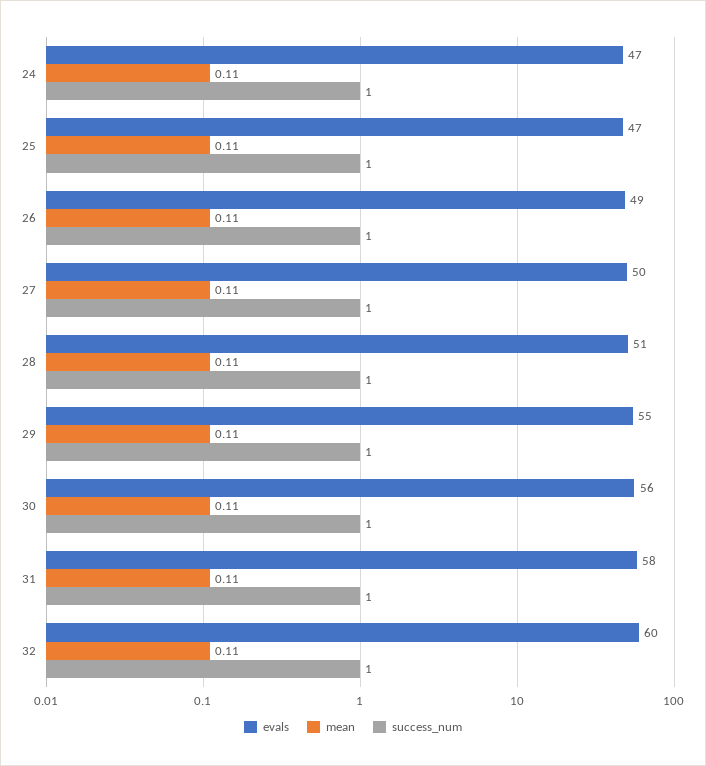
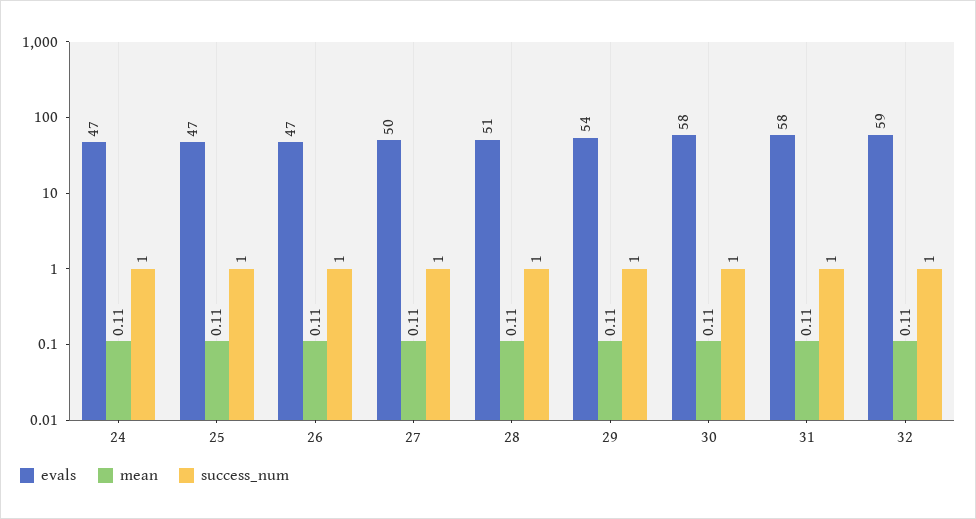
  {
    "evals": {
      "24": 47,
      "25": 47,
-     "26": 49,
+     "26": 47,
      "27": 50,
      "28": 51,
-     "29": 55,
+     "29": 54,
-     "30": 56,
+     "30": 58,
      "31": 58,
-     "32": 60
+     "32": 59
    },
    "mean": {
      "24": 0.11,
      "25": 0.11,
      "26": 0.11,
      "27": 0.11,
      "28": 0.11,
      "29": 0.11,
      "30": 0.11,
      "31": 0.11,
      "32": 0.11
    },
    "success_num": {
      "24": 1,
      "25": 1,
      "26": 1,
      "27": 1,
      "28": 1,
      "29": 1,
      "30": 1,
      "31": 1,
      "32": 1
    }
  }

